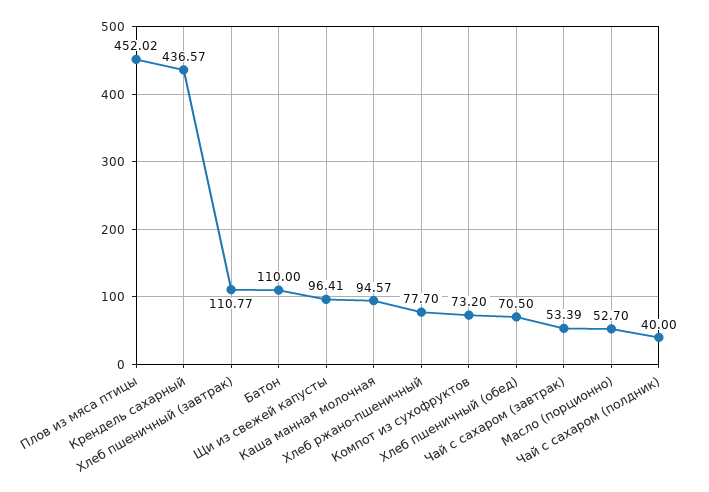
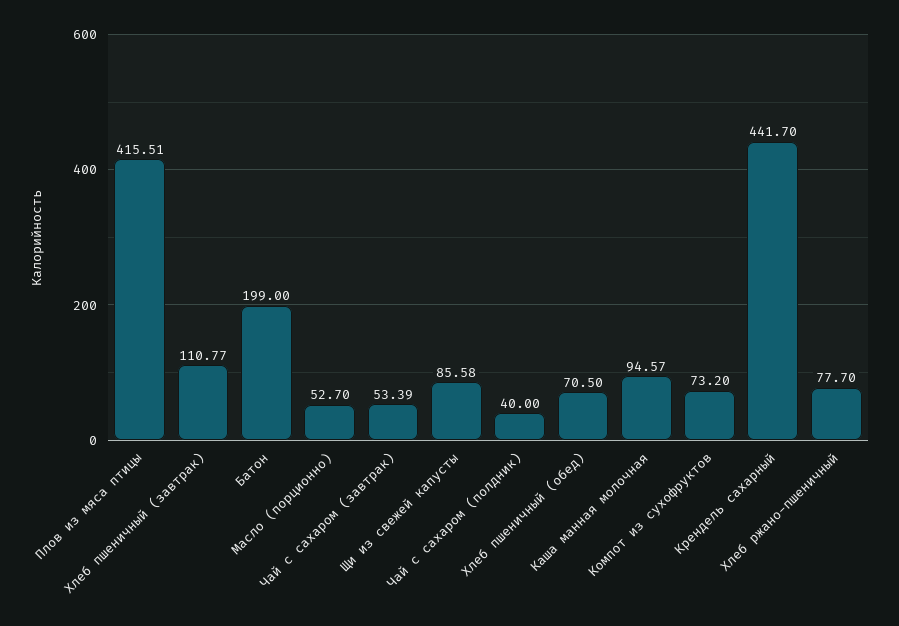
  {
-   "Плов из мяса птицы": 452.02,
+   "Плов из мяса птицы": 415.51,
-   "Крендель сахарный": 436.57,
+   "Крендель сахарный": 441.7,
    "Хлеб пшеничный (завтрак)": 110.77,
-   "Батон": 110,
+   "Батон": 199,
-   "Щи из свежей капусты": 96.41,
+   "Щи из свежей капусты": 85.58,
    "Каша манная молочная": 94.57,
    "Хлеб ржано-пшеничный": 77.7,
    "Компот из сухофруктов": 73.2,
    "Хлеб пшеничный (обед)": 70.5,
    "Чай с сахаром (завтрак)": 53.39,
    "Масло (порционно)": 52.7,
    "Чай с сахаром (полдник)": 40
  }

